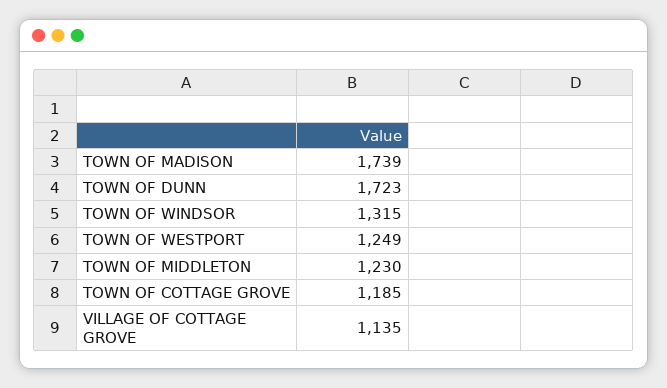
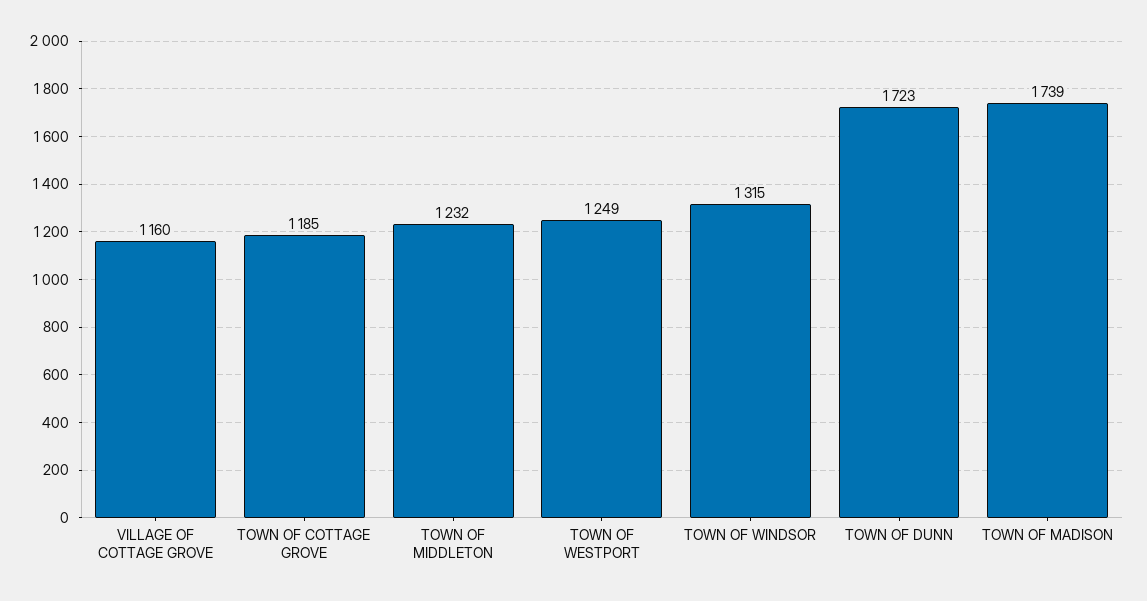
  {
    "TOWN OF MADISON": 1739,
    "TOWN OF DUNN": 1723,
    "TOWN OF WINDSOR": 1315,
    "TOWN OF WESTPORT": 1249,
-   "TOWN OF MIDDLETON": 1230,
+   "TOWN OF MIDDLETON": 1232,
    "TOWN OF COTTAGE GROVE": 1185,
-   "VILLAGE OF COTTAGE GROVE": 1135
+   "VILLAGE OF COTTAGE GROVE": 1160
  }

